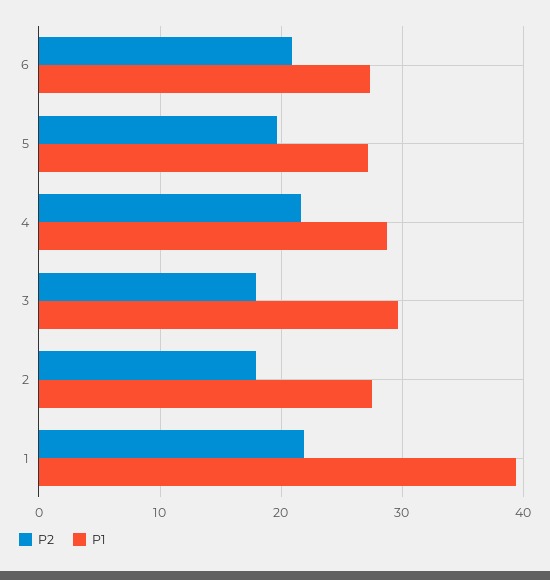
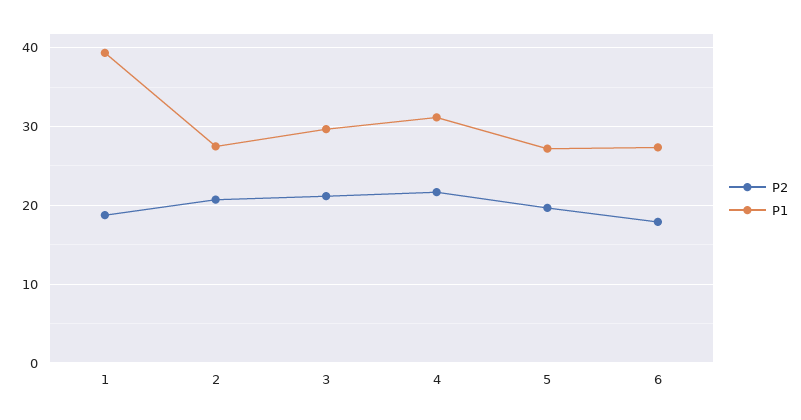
  {
    "P2": {
-     "6": 21,
+     "6": 18,
      "5": 20,
      "4": 22,
-     "3": 18,
+     "3": 21,
-     "2": 18,
+     "2": 21,
-     "1": 22
+     "1": 19
    },
    "P1": {
      "6": 27,
      "5": 27,
-     "4": 29,
+     "4": 31,
      "3": 30,
      "2": 27,
      "1": 39
    }
  }

